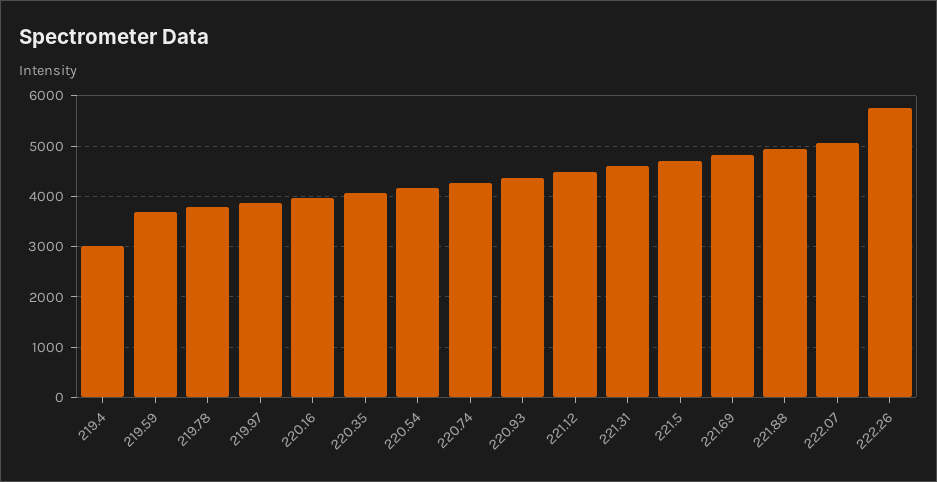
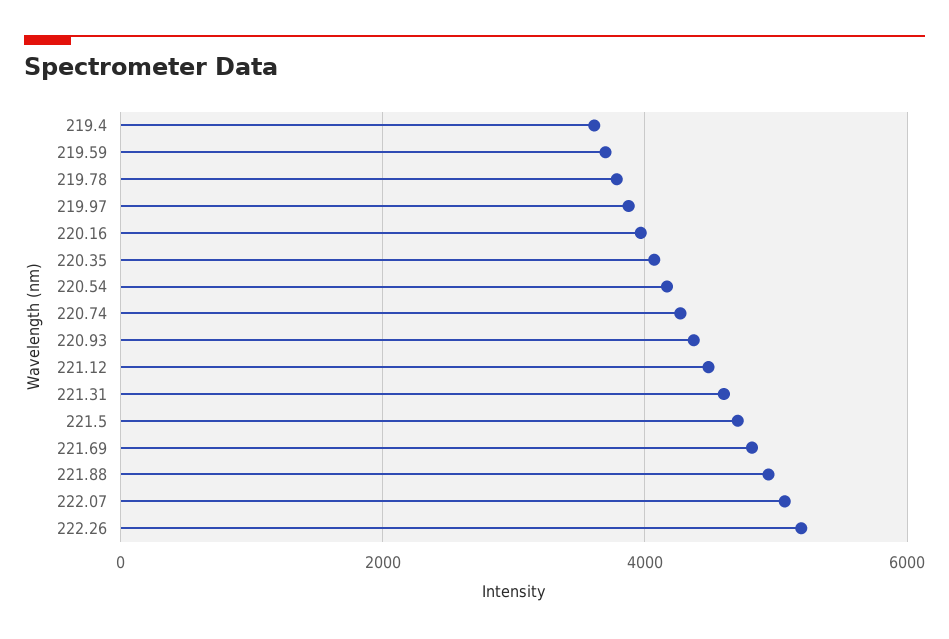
  {
-   "219.4": 3000,
+   "219.4": 3600,
    "219.59": 3600,
    "219.78": 3800,
    "219.97": 3800,
    "220.16": 4000,
    "220.35": 4000,
    "220.54": 4200,
    "220.74": 4200,
    "220.93": 4400,
    "221.12": 4400,
    "221.31": 4600,
    "221.5": 4800,
    "221.69": 4800,
    "221.88": 5000,
    "222.07": 5000,
-   "222.26": 5800
+   "222.26": 5200
  }

